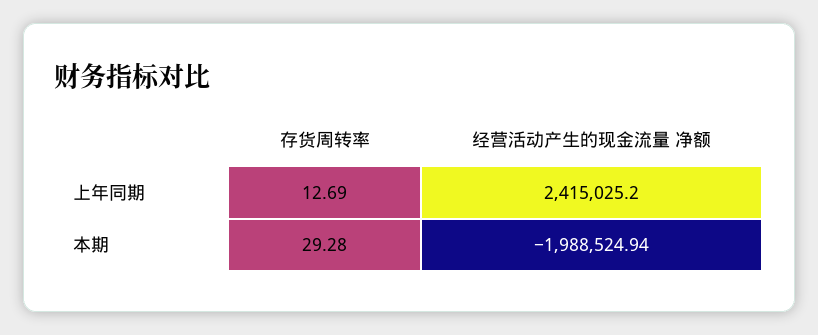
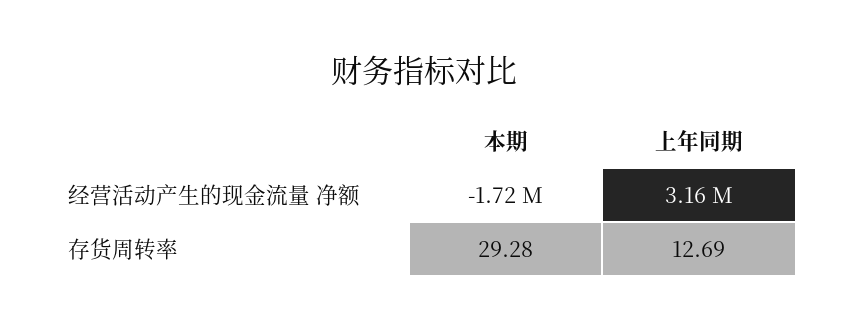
  {
    "存货周转率": {
      "上年同期": 12.69,
      "本期": 29.28
    },
    "经营活动产生的现金流量 净额": {
-     "上年同期": 2415025.2,
+     "上年同期": 3160000,
-     "本期": -1988524.94
+     "本期": -1720000
    }
  }

